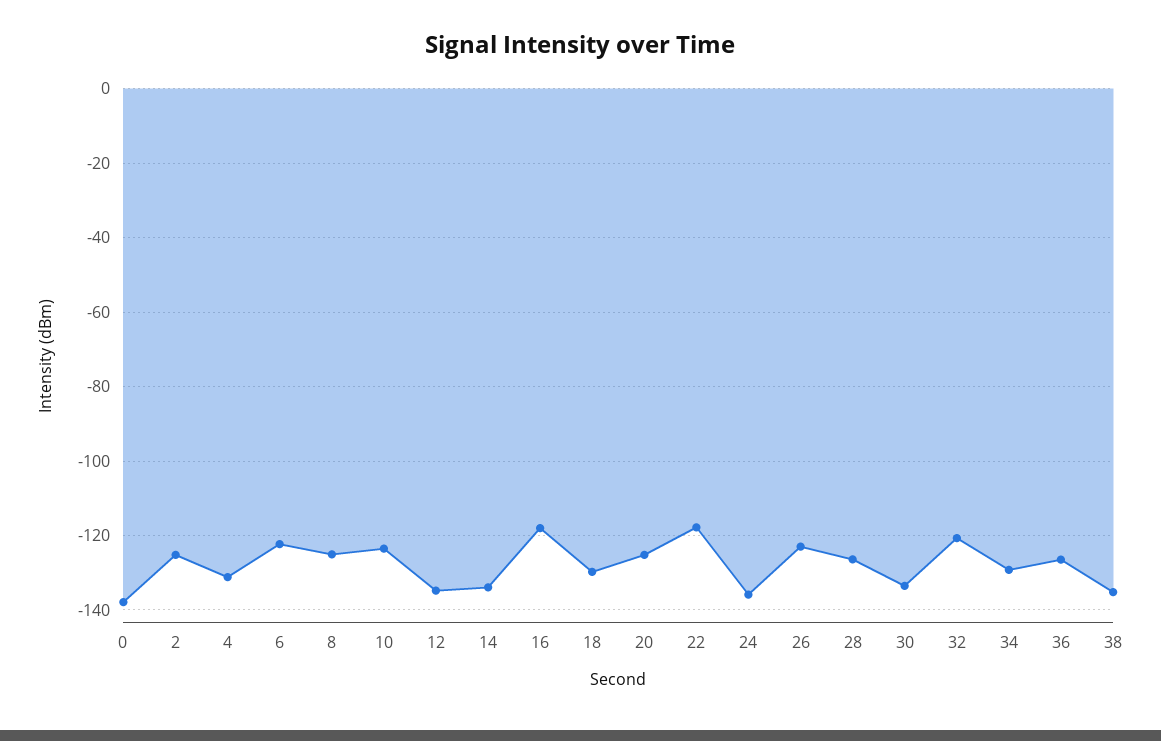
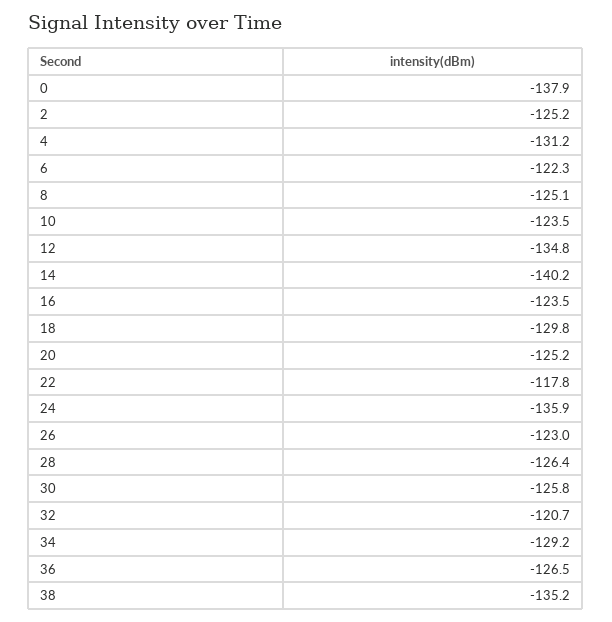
  {
    "0": -137.9,
    "2": -125.2,
    "4": -131.2,
    "6": -122.3,
    "8": -125.1,
    "10": -123.5,
    "12": -134.8,
-   "14": -134,
+   "14": -140.2,
-   "16": -118,
+   "16": -123.5,
    "18": -129.8,
    "20": -125.2,
    "22": -117.8,
    "24": -135.9,
    "26": -123,
    "28": -126.4,
-   "30": -134,
+   "30": -125.8,
    "32": -120.7,
    "34": -129.2,
    "36": -126.5,
    "38": -135.2
  }

